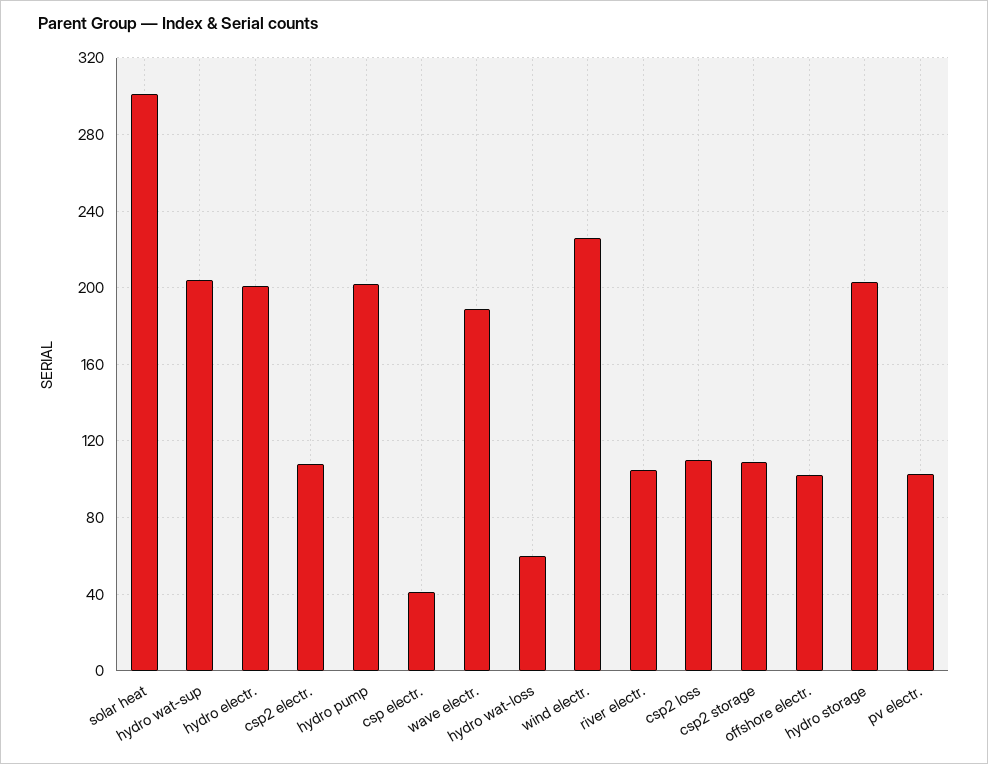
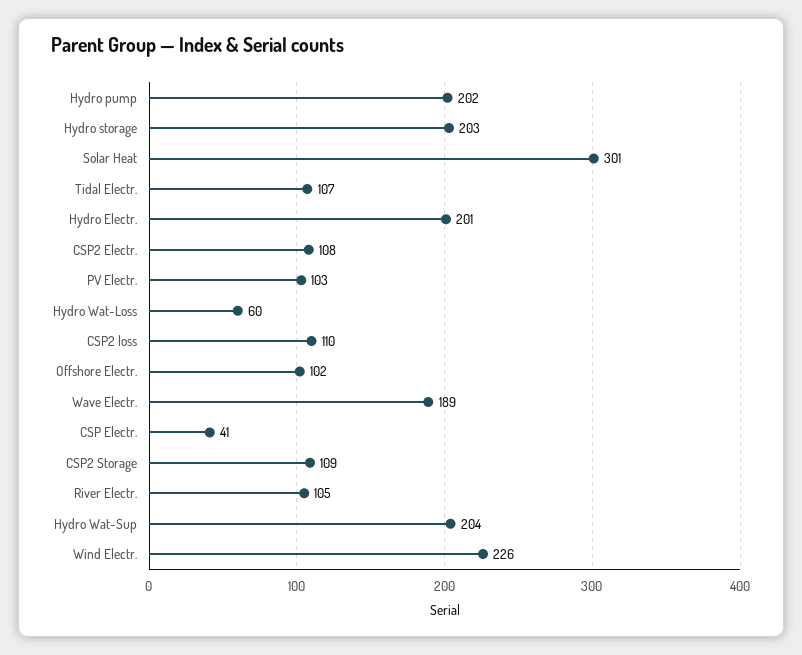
  {
    "solar heat": 301,
    "hydro wat-sup": 204,
    "hydro electr.": 201,
    "csp2 electr.": 108,
    "hydro pump": 202,
    "csp electr.": 41,
    "wave electr.": 189,
    "hydro wat-loss": 60,
    "wind electr.": 226,
    "river electr.": 105,
    "csp2 loss": 110,
    "csp2 storage": 109,
    "offshore electr.": 102,
    "hydro storage": 203,
-   "pv electr.": 103
+   "pv electr.": 103,
+   "Tidal Electr.": 107
  }

